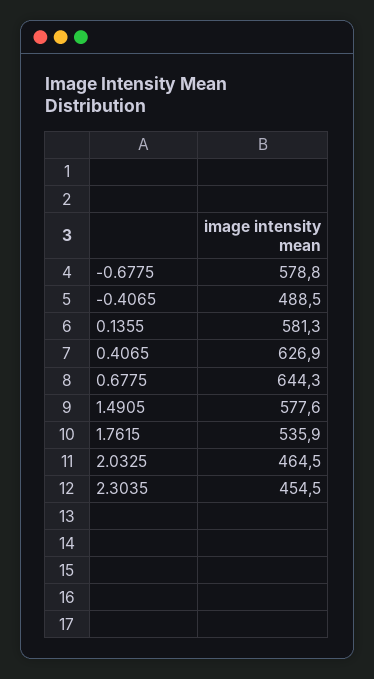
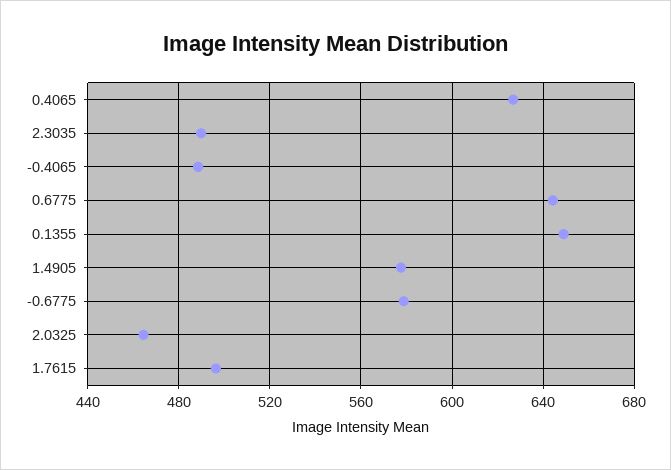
  {
    "-0.6775": 578.8,
    "-0.4065": 488.5,
-   "0.1355": 581.3,
+   "0.1355": 650,
    "0.4065": 626.9,
    "0.6775": 644.3,
    "1.4905": 577.6,
-   "1.7615": 535.9,
+   "1.7615": 495,
    "2.0325": 464.5,
-   "2.3035": 454.5
+   "2.3035": 490
  }

